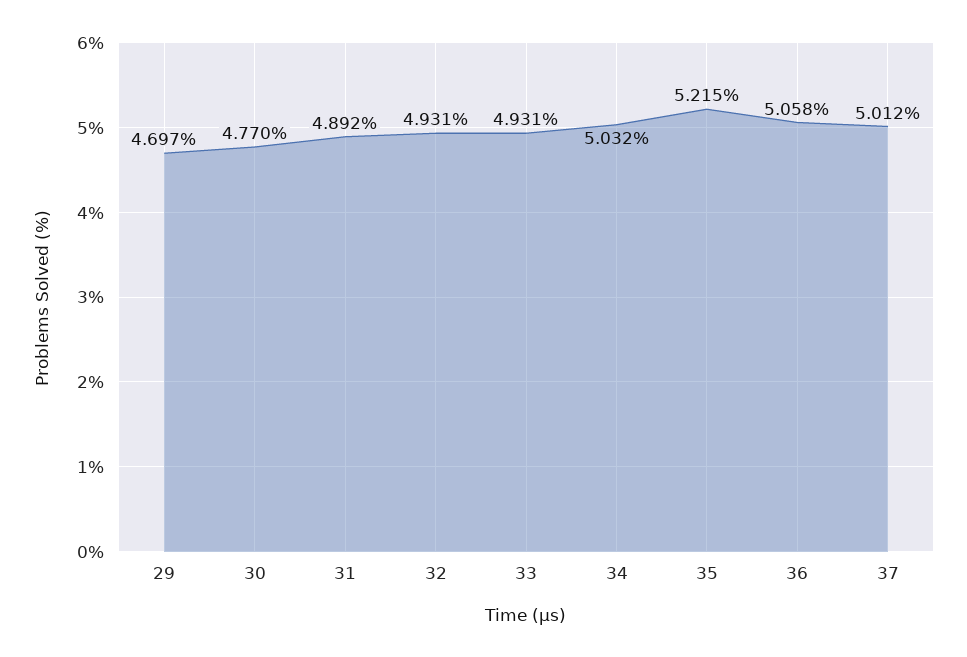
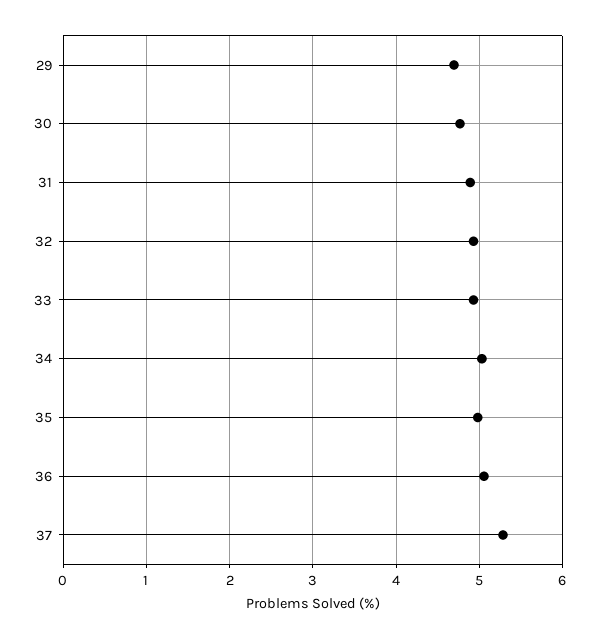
  {
    "29": 4.697,
    "30": 4.77,
    "31": 4.892,
    "32": 4.931,
    "33": 4.931,
    "34": 5.032,
-   "35": 5.215,
+   "35": 5,
    "36": 5.058,
-   "37": 5.012
+   "37": 5.3
  }

